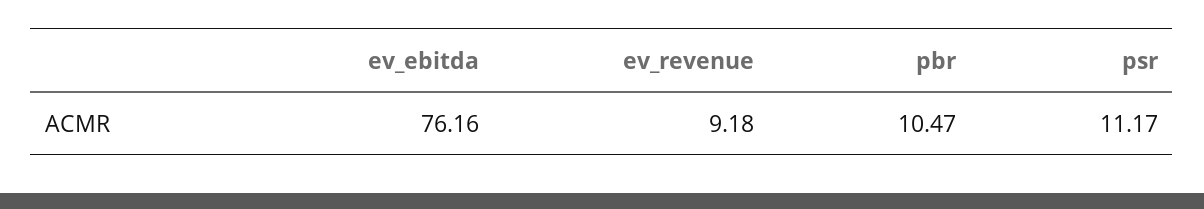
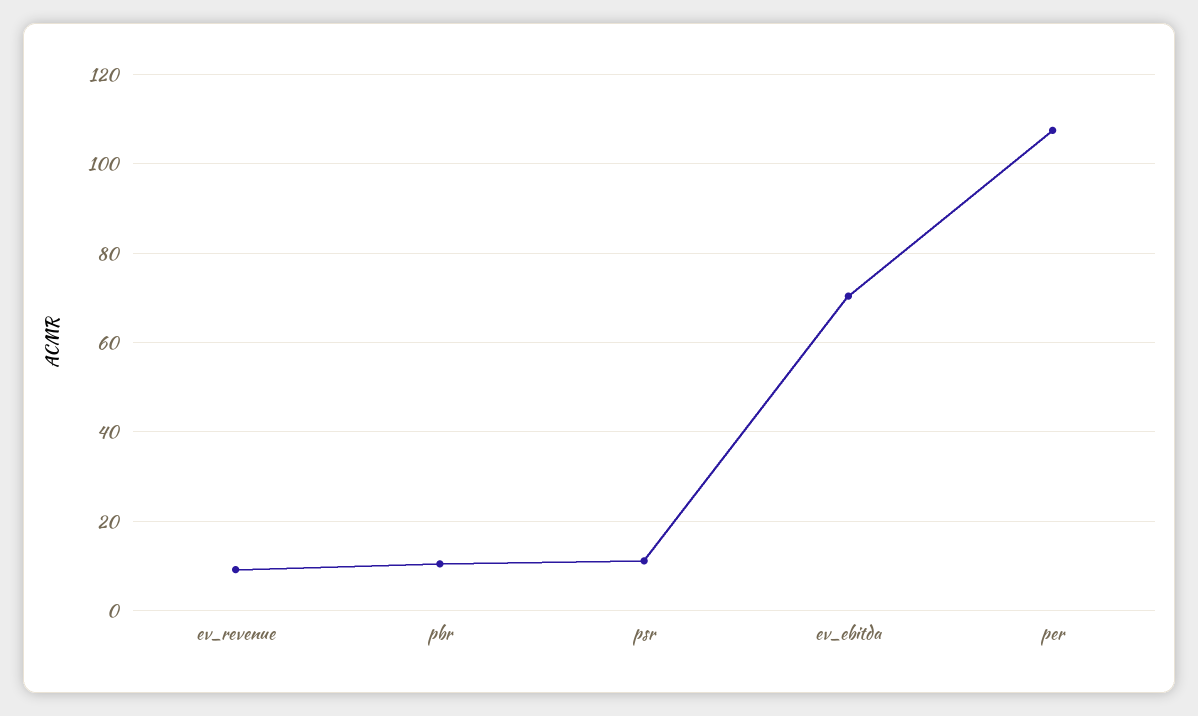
  {
-   "ev_ebitda": 76.16,
+   "ev_ebitda": 70,
    "ev_revenue": 9.18,
    "pbr": 10.47,
-   "psr": 11.17
+   "psr": 11.17,
+   "per": 108
  }

